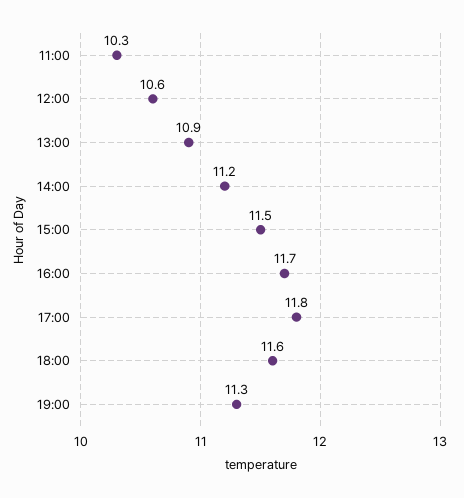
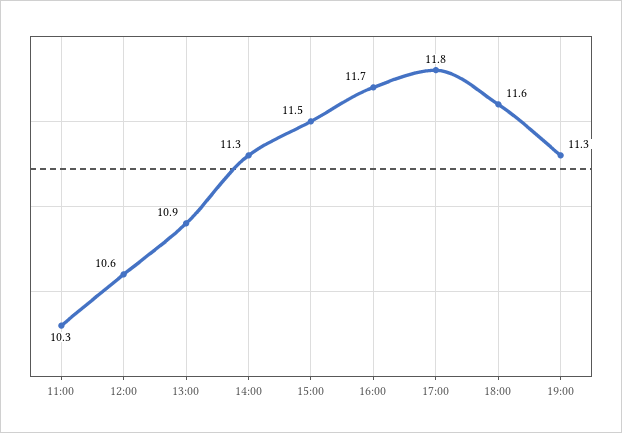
  {
    "11:00": 10.3,
    "12:00": 10.6,
    "13:00": 10.9,
-   "14:00": 11.2,
+   "14:00": 11.3,
    "15:00": 11.5,
    "16:00": 11.7,
    "17:00": 11.8,
    "18:00": 11.6,
    "19:00": 11.3
  }

